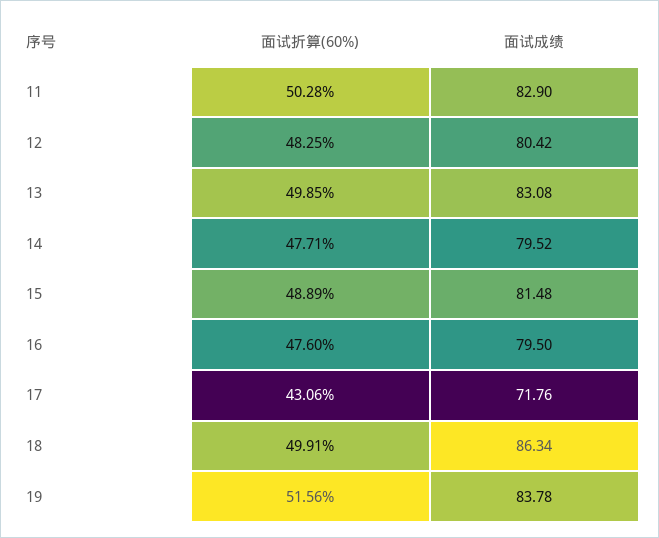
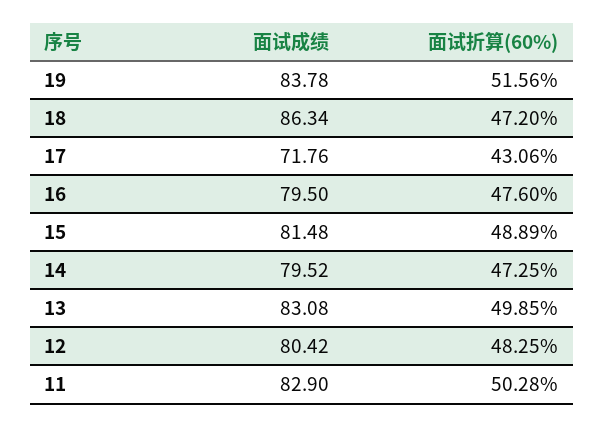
  {
    "面试折算(60%)": {
      "11": 50.28,
      "12": 48.25,
      "13": 49.85,
-     "14": 47.71,
+     "14": 47.25,
      "15": 48.89,
      "16": 47.6,
      "17": 43.06,
-     "18": 49.91,
+     "18": 47.2,
      "19": 51.56
    },
    "面试成绩": {
      "11": 82.9,
      "12": 80.42,
      "13": 83.08,
      "14": 79.52,
      "15": 81.48,
      "16": 79.5,
      "17": 71.76,
      "18": 86.34,
      "19": 83.78
    }
  }

